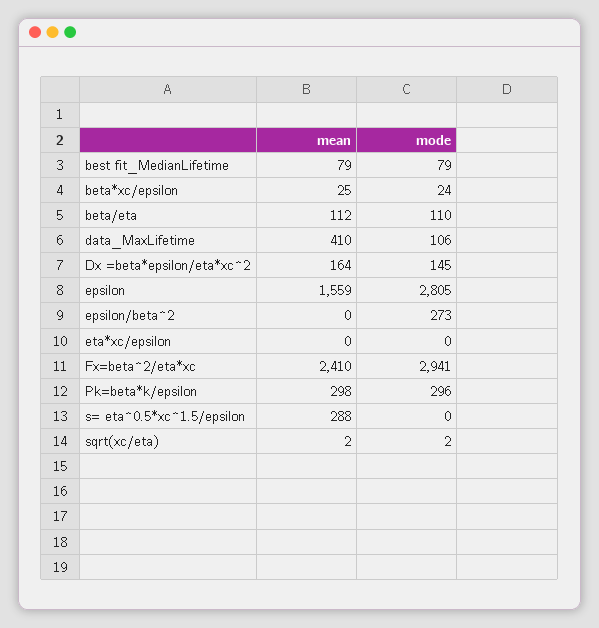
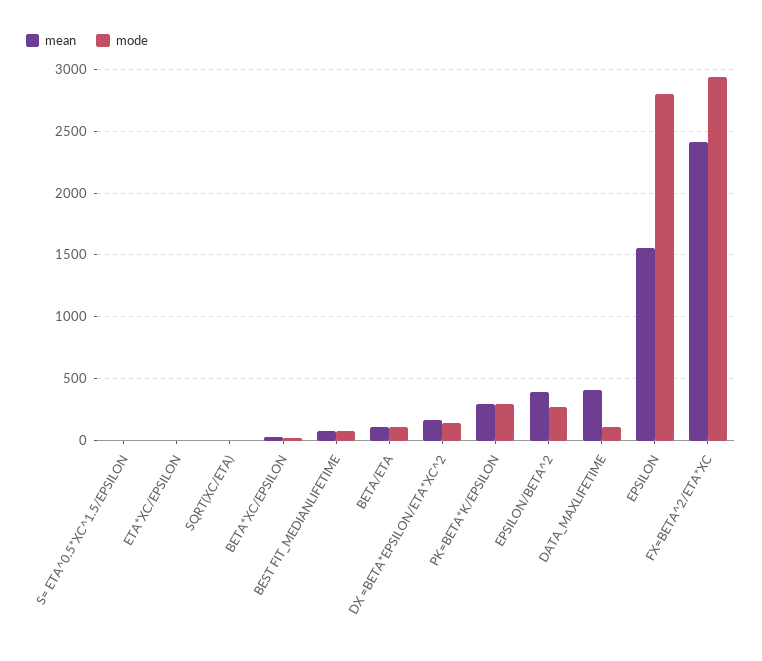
  {
    "mean": {
      "best fit_MedianLifetime": 79,
      "beta*xc/epsilon": 25,
      "beta/eta": 112,
      "data_MaxLifetime": 410,
      "Dx =beta*epsilon/eta*xc^2": 164,
      "epsilon": 1559,
-     "epsilon/beta^2": 0,
+     "epsilon/beta^2": 400,
      "eta*xc/epsilon": 0,
      "Fx=beta^2/eta*xc": 2410,
      "Pk=beta*k/epsilon": 298,
-     "s= eta^0.5*xc^1.5/epsilon": 288,
+     "s= eta^0.5*xc^1.5/epsilon": 0,
      "sqrt(xc/eta)": 2
    },
    "mode": {
      "best fit_MedianLifetime": 79,
      "beta*xc/epsilon": 24,
      "beta/eta": 110,
      "data_MaxLifetime": 106,
      "Dx =beta*epsilon/eta*xc^2": 145,
      "epsilon": 2805,
      "epsilon/beta^2": 273,
      "eta*xc/epsilon": 0,
      "Fx=beta^2/eta*xc": 2941,
      "Pk=beta*k/epsilon": 296,
      "s= eta^0.5*xc^1.5/epsilon": 0,
      "sqrt(xc/eta)": 2
    }
  }

